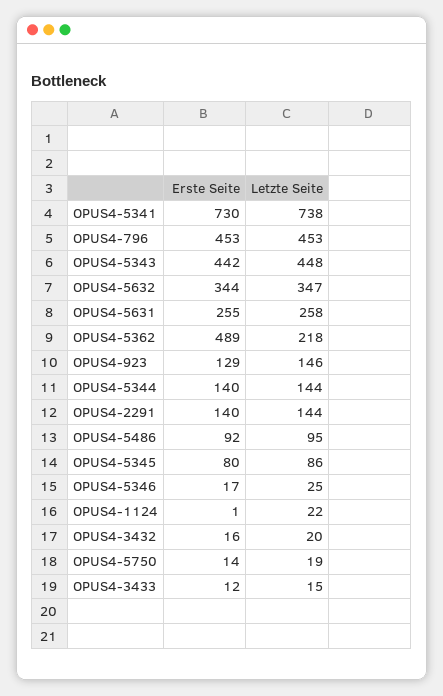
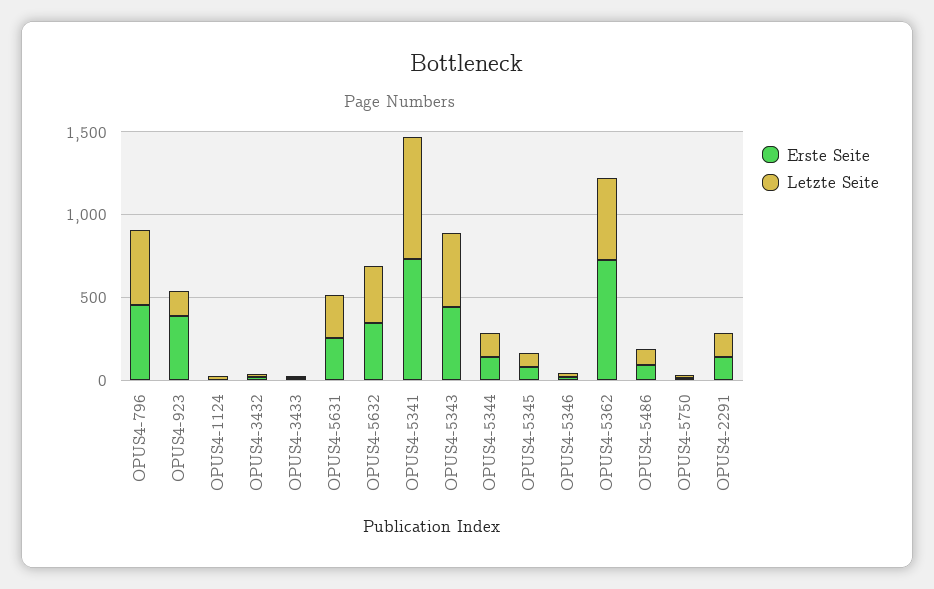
  {
    "Erste Seite": {
      "OPUS4-5341": 730,
      "OPUS4-796": 453,
      "OPUS4-5343": 442,
      "OPUS4-5632": 344,
      "OPUS4-5631": 255,
-     "OPUS4-5362": 489,
+     "OPUS4-5362": 700,
-     "OPUS4-923": 129,
+     "OPUS4-923": 400,
      "OPUS4-5344": 140,
      "OPUS4-2291": 140,
      "OPUS4-5486": 92,
      "OPUS4-5345": 80,
      "OPUS4-5346": 17,
      "OPUS4-1124": 1,
      "OPUS4-3432": 16,
      "OPUS4-5750": 14,
      "OPUS4-3433": 12
    },
    "Letzte Seite": {
      "OPUS4-5341": 738,
      "OPUS4-796": 453,
      "OPUS4-5343": 448,
      "OPUS4-5632": 347,
      "OPUS4-5631": 258,
-     "OPUS4-5362": 218,
+     "OPUS4-5362": 500,
      "OPUS4-923": 146,
      "OPUS4-5344": 144,
      "OPUS4-2291": 144,
      "OPUS4-5486": 95,
      "OPUS4-5345": 86,
      "OPUS4-5346": 25,
      "OPUS4-1124": 22,
      "OPUS4-3432": 20,
      "OPUS4-5750": 19,
      "OPUS4-3433": 15
    }
  }

